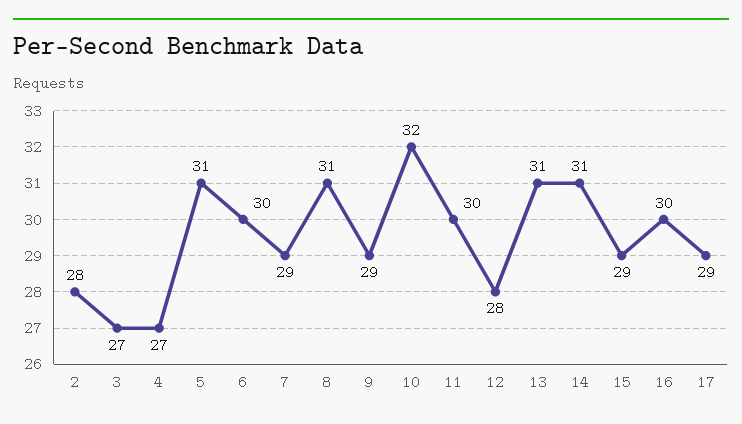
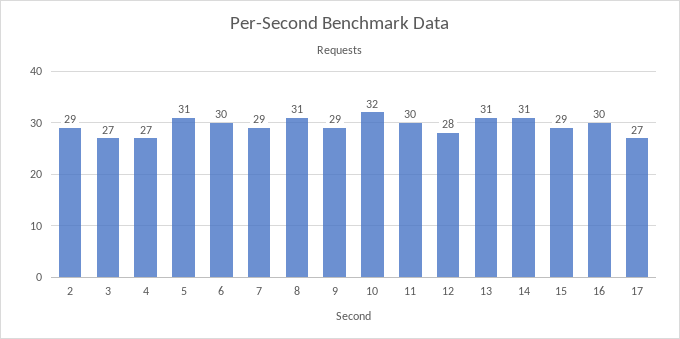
  {
-   "2": 28,
+   "2": 29,
    "3": 27,
    "4": 27,
    "5": 31,
    "6": 30,
    "7": 29,
    "8": 31,
    "9": 29,
    "10": 32,
    "11": 30,
    "12": 28,
    "13": 31,
    "14": 31,
    "15": 29,
    "16": 30,
-   "17": 29
+   "17": 27
  }

